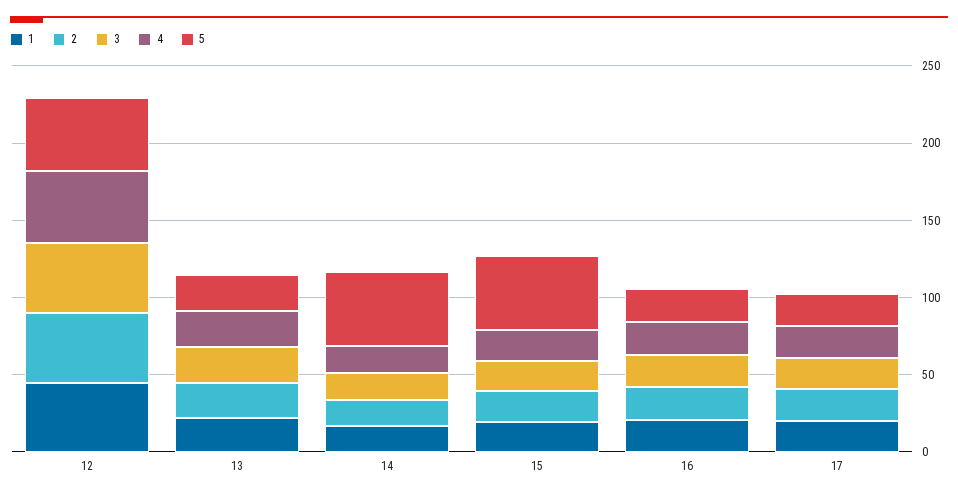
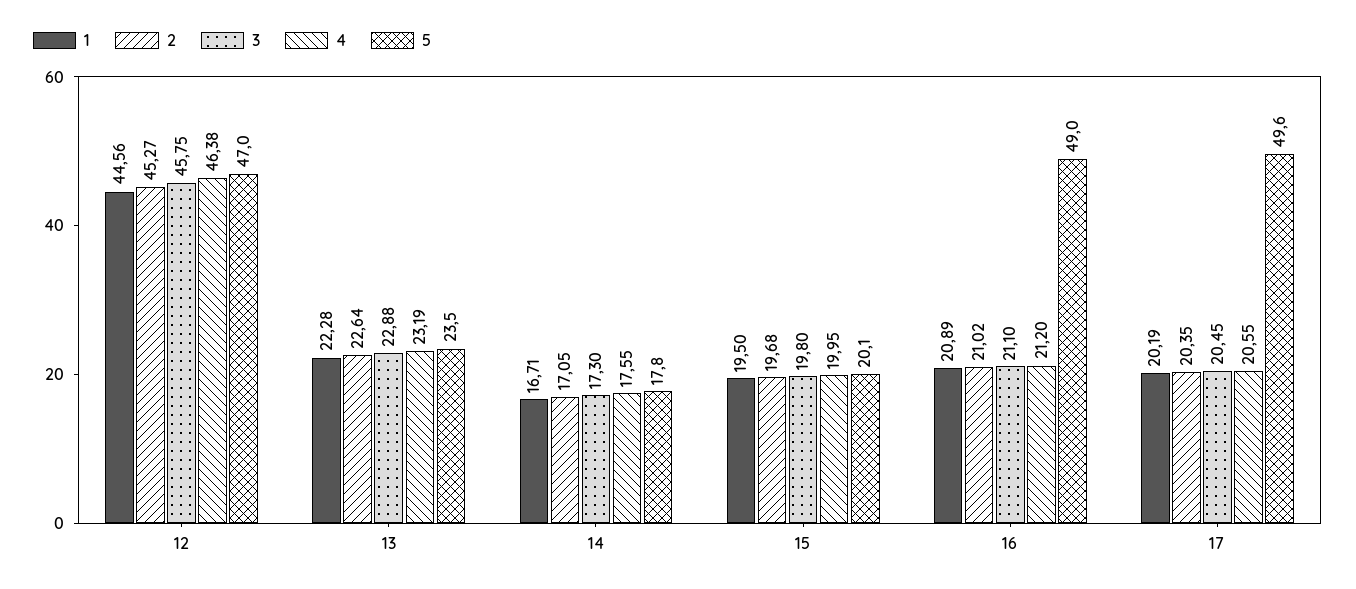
  {
    "1": {
      "12": 44.56,
      "13": 22.28,
      "14": 16.71,
      "15": 19.5,
      "16": 20.89,
      "17": 20.19
    },
    "2": {
      "12": 45.27,
      "13": 22.64,
      "14": 17.05,
      "15": 19.68,
      "16": 21.02,
      "17": 20.35
    },
    "3": {
      "12": 45.75,
      "13": 22.88,
      "14": 17.3,
      "15": 19.8,
      "16": 21.1,
      "17": 20.45
    },
    "4": {
      "12": 46.38,
      "13": 23.19,
      "14": 17.55,
      "15": 19.95,
      "16": 21.2,
      "17": 20.55
    },
    "5": {
      "12": 47,
      "13": 23.5,
-     "14": 50,
+     "14": 17.8,
-     "15": 50,
+     "15": 20.1,
-     "16": 20,
+     "16": 49,
-     "17": 20
+     "17": 49.6
    }
  }

